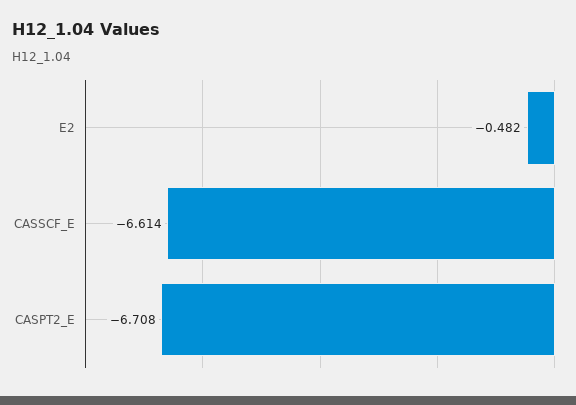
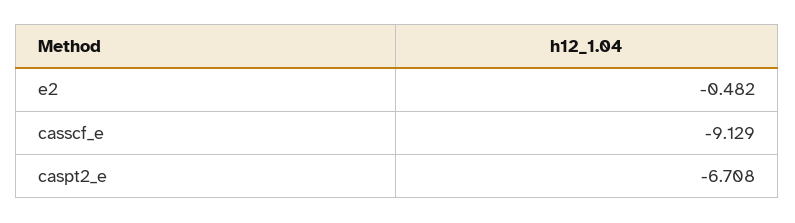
  {
    "E2": -0.482,
-   "CASSCF_E": -6.614,
+   "CASSCF_E": -9.129,
    "CASPT2_E": -6.708
  }

